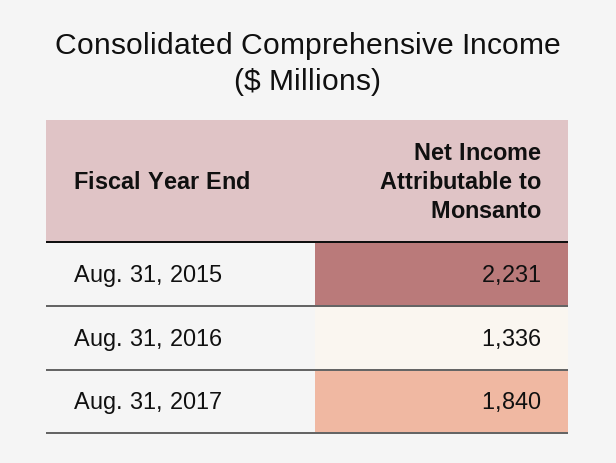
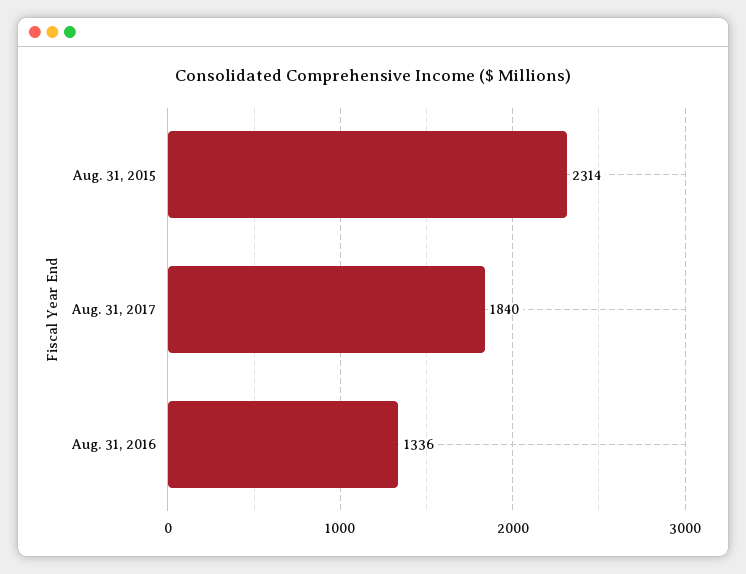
  {
-   "Aug. 31, 2015": 2231,
+   "Aug. 31, 2015": 2314,
    "Aug. 31, 2016": 1336,
    "Aug. 31, 2017": 1840
  }

